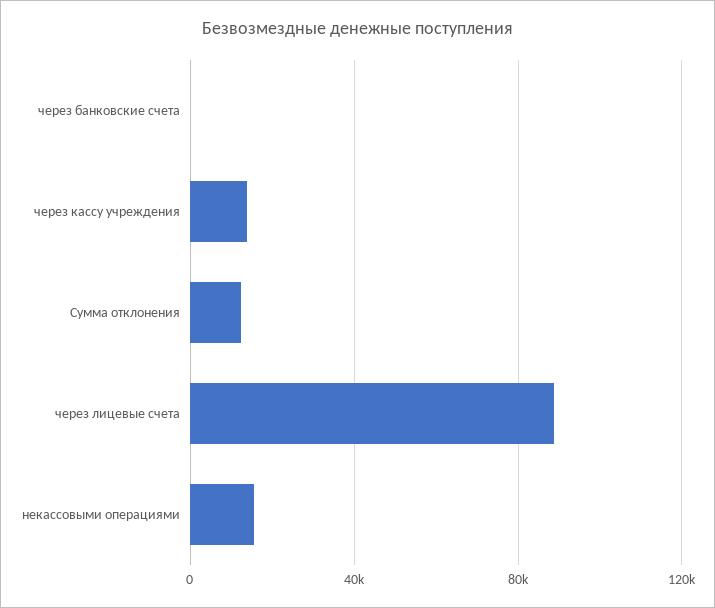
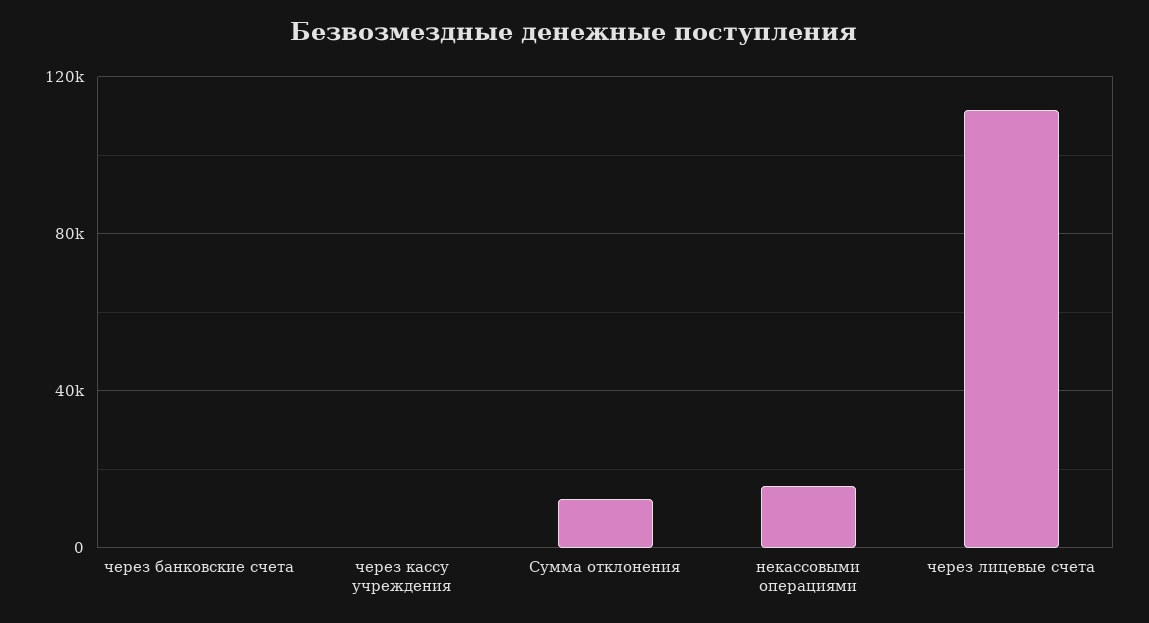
  {
    "через банковские счета": 0,
-   "через кассу учреждения": 15000,
+   "через кассу учреждения": 0,
    "Сумма отклонения": 10000,
-   "через лицевые счета": 90000,
+   "через лицевые счета": 110000,
    "некассовыми операциями": 15000
  }

